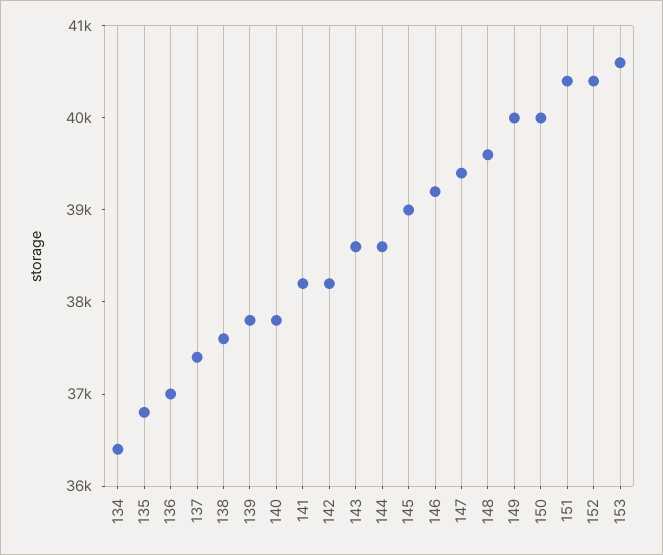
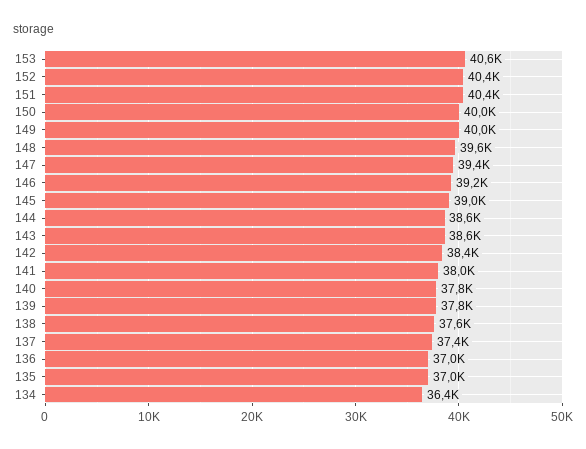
  {
    "134": 36400,
-   "135": 36800,
+   "135": 37000,
    "136": 37000,
    "137": 37400,
    "138": 37600,
    "139": 37800,
    "140": 37800,
-   "141": 38200,
+   "141": 38000,
-   "142": 38200,
+   "142": 38400,
    "143": 38600,
    "144": 38600,
    "145": 39000,
    "146": 39200,
    "147": 39400,
    "148": 39600,
    "149": 40000,
    "150": 40000,
    "151": 40400,
    "152": 40400,
    "153": 40600
  }

